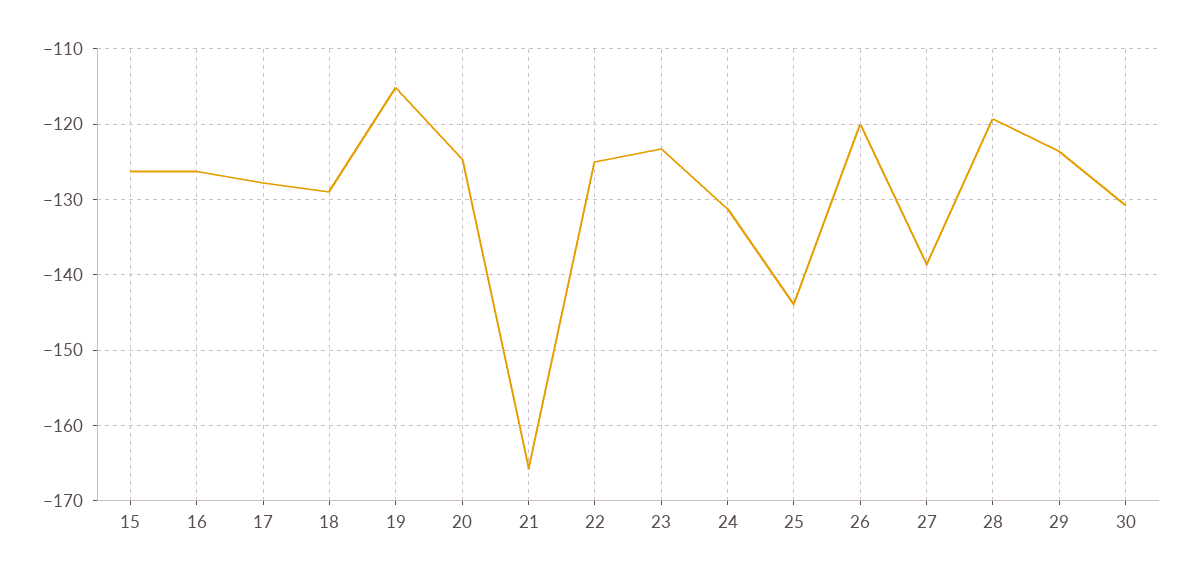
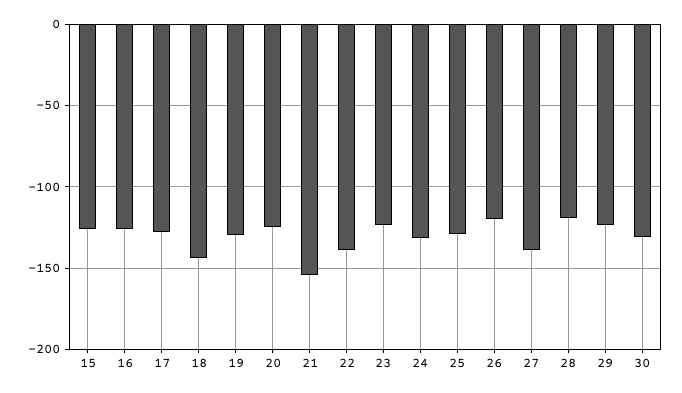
  {
    "15": -126,
    "16": -126,
    "17": -128,
-   "18": -129,
+   "18": -145,
-   "19": -115,
+   "19": -130,
    "20": -125,
-   "21": -166,
+   "21": -155,
-   "22": -125,
+   "22": -140,
    "23": -123,
    "24": -131,
-   "25": -144,
+   "25": -130,
    "26": -120,
    "27": -139,
    "28": -119,
    "29": -124,
    "30": -131
  }

